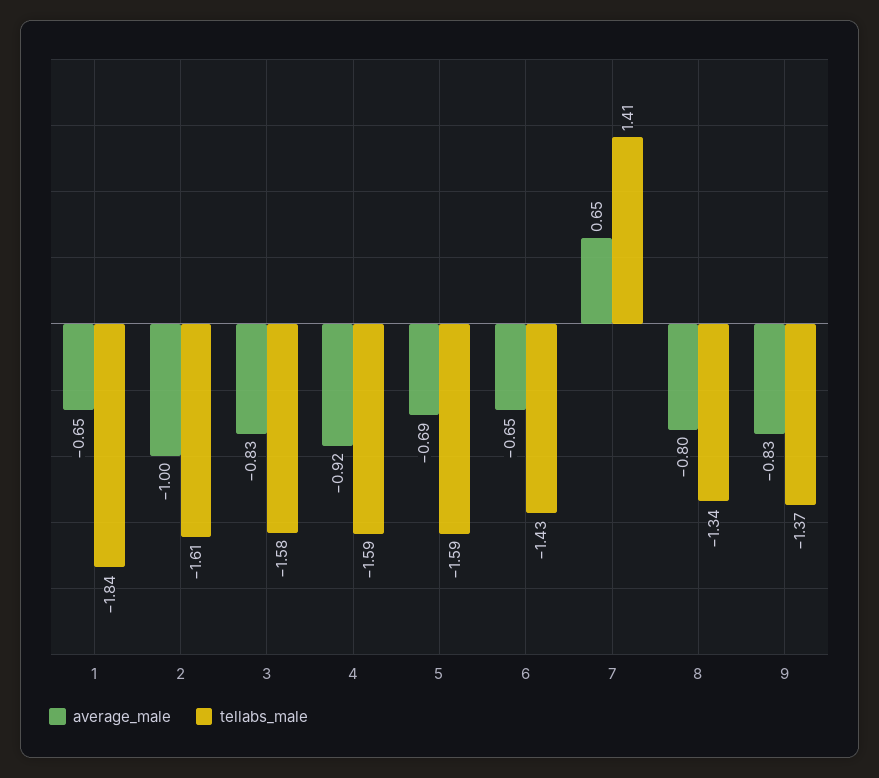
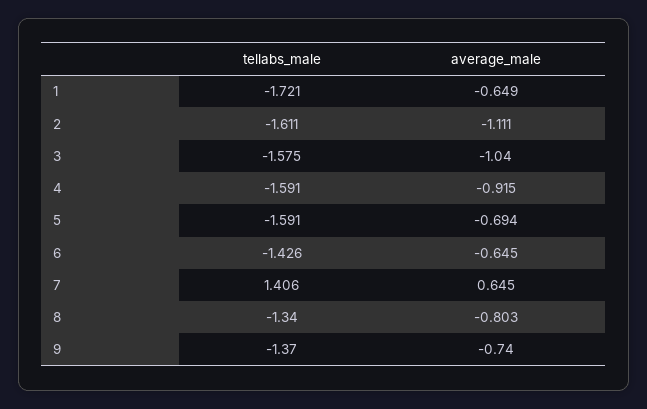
  {
    "average_male": {
      "1": -0.649,
-     "2": -1,
+     "2": -1.111,
-     "3": -0.83,
+     "3": -1.04,
      "4": -0.915,
      "5": -0.694,
      "6": -0.645,
      "7": 0.645,
      "8": -0.803,
-     "9": -0.83
+     "9": -0.74
    },
    "tellabs_male": {
-     "1": -1.84,
+     "1": -1.721,
      "2": -1.611,
      "3": -1.575,
      "4": -1.591,
      "5": -1.591,
      "6": -1.426,
      "7": 1.406,
      "8": -1.34,
      "9": -1.37
    }
  }

